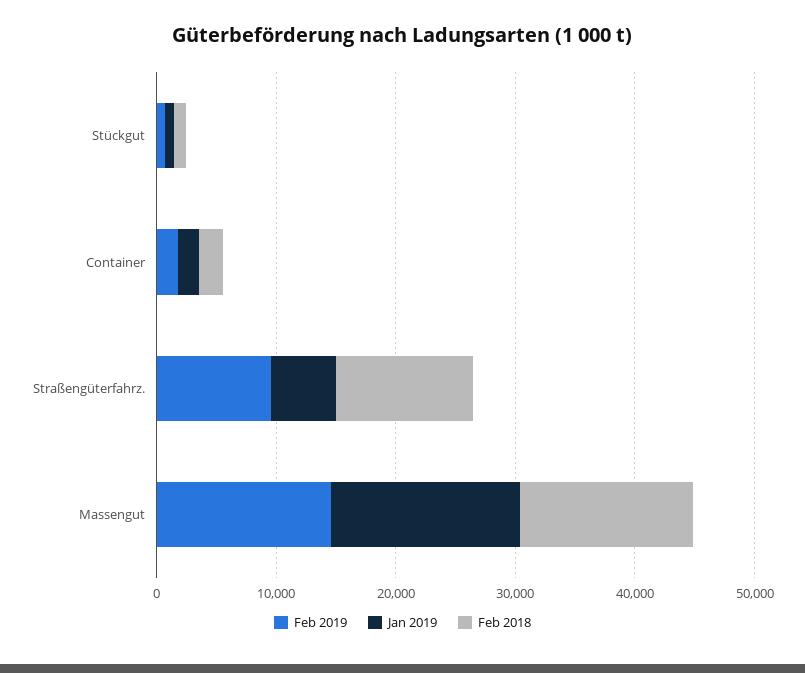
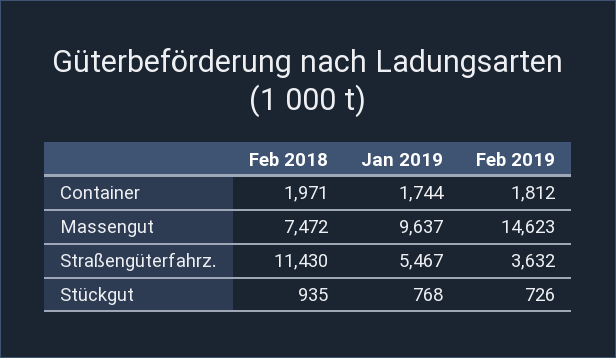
  {
    "Feb 2019": {
      "Stückgut": 726,
      "Container": 1812,
-     "Straßengüterfahrz.": 10000,
+     "Straßengüterfahrz.": 3632,
      "Massengut": 14623
    },
    "Jan 2019": {
      "Stückgut": 768,
      "Container": 1744,
      "Straßengüterfahrz.": 5467,
-     "Massengut": 16000
+     "Massengut": 9637
    },
    "Feb 2018": {
      "Stückgut": 935,
      "Container": 1971,
      "Straßengüterfahrz.": 11430,
-     "Massengut": 14000
+     "Massengut": 7472
    }
  }

